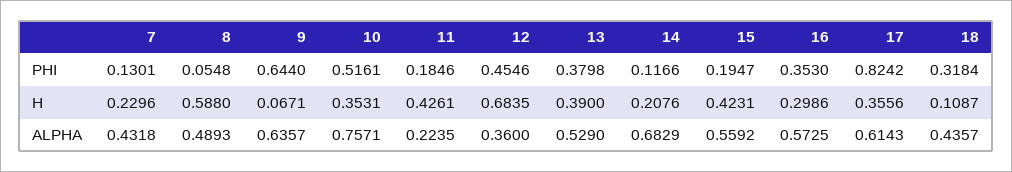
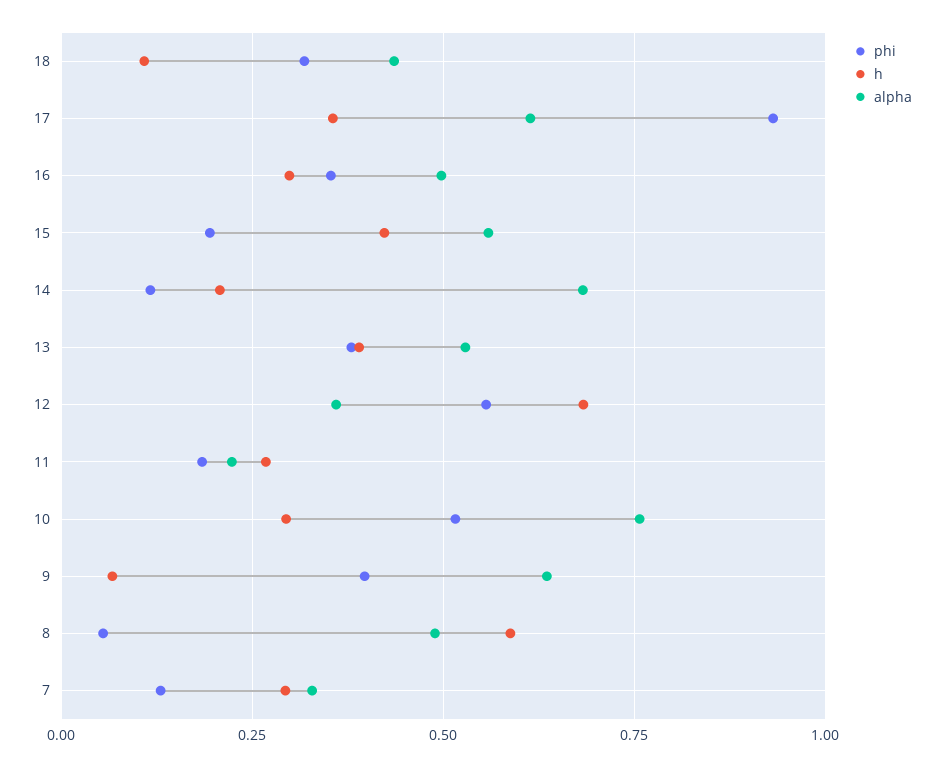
  {
    "PHI": {
      "7": 0.1301,
      "8": 0.0548,
-     "9": 0.644,
+     "9": 0.4,
      "10": 0.5161,
      "11": 0.1846,
-     "12": 0.4546,
+     "12": 0.55,
      "13": 0.3798,
      "14": 0.1166,
      "15": 0.1947,
      "16": 0.353,
-     "17": 0.8242,
+     "17": 0.925,
      "18": 0.3184
    },
    "H": {
-     "7": 0.2296,
+     "7": 0.3,
      "8": 0.588,
      "9": 0.0671,
-     "10": 0.3531,
+     "10": 0.3,
-     "11": 0.4261,
+     "11": 0.275,
      "12": 0.6835,
      "13": 0.39,
      "14": 0.2076,
      "15": 0.4231,
      "16": 0.2986,
      "17": 0.3556,
      "18": 0.1087
    },
    "ALPHA": {
-     "7": 0.4318,
+     "7": 0.325,
      "8": 0.4893,
      "9": 0.6357,
      "10": 0.7571,
      "11": 0.2235,
      "12": 0.36,
      "13": 0.529,
      "14": 0.6829,
      "15": 0.5592,
-     "16": 0.5725,
+     "16": 0.5,
      "17": 0.6143,
      "18": 0.4357
    }
  }

